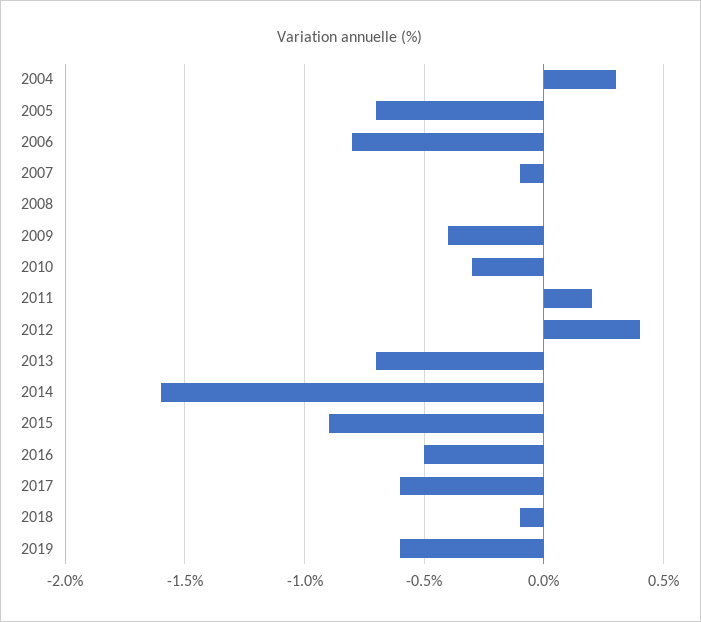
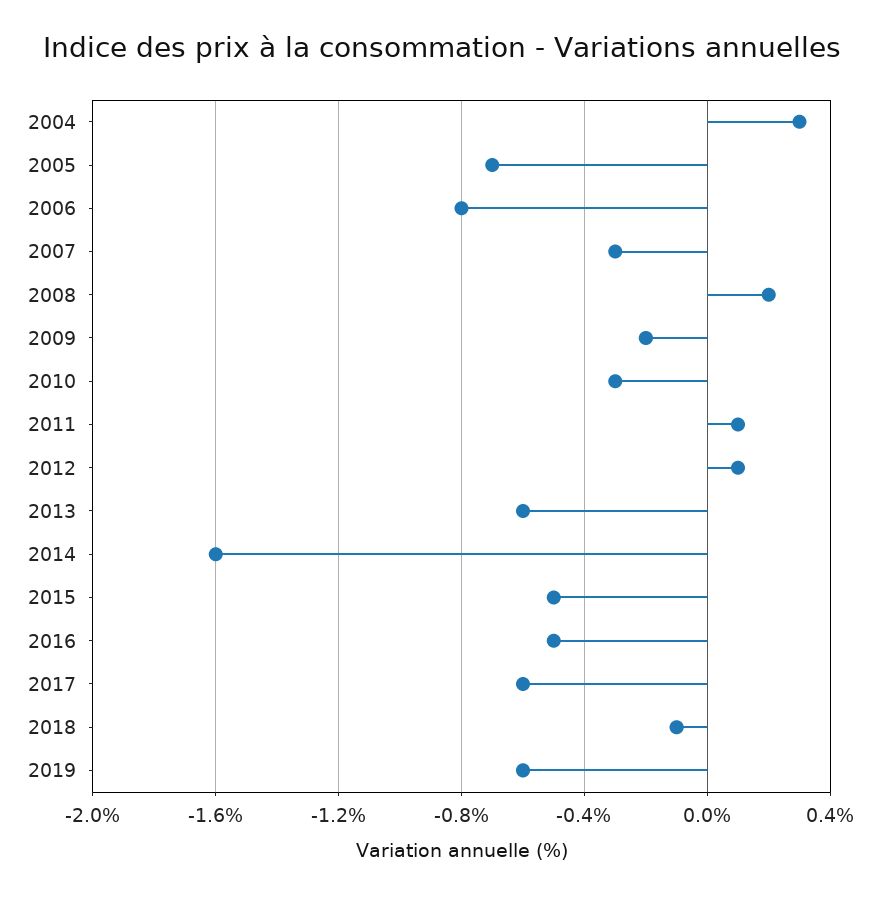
  {
    "2004": 0.3,
    "2005": -0.7,
    "2006": -0.8,
-   "2007": -0.1,
+   "2007": -0.3,
-   "2008": 0,
+   "2008": 0.2,
-   "2009": -0.4,
+   "2009": -0.2,
    "2010": -0.3,
-   "2011": 0.2,
+   "2011": 0.1,
-   "2012": 0.4,
+   "2012": 0.1,
-   "2013": -0.7,
+   "2013": -0.6,
    "2014": -1.6,
-   "2015": -0.9,
+   "2015": -0.5,
    "2016": -0.5,
    "2017": -0.6,
    "2018": -0.1,
    "2019": -0.6
  }

